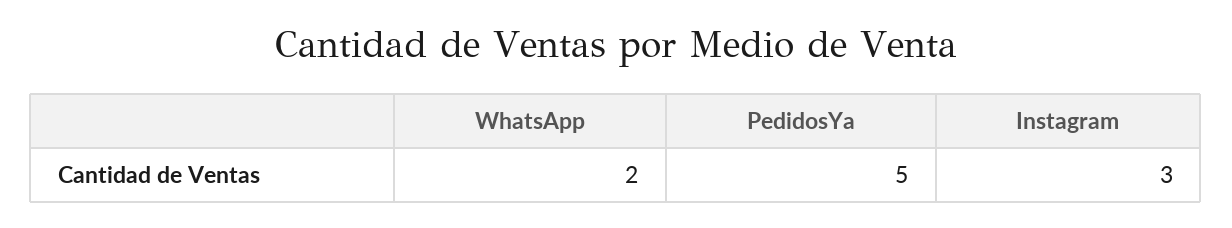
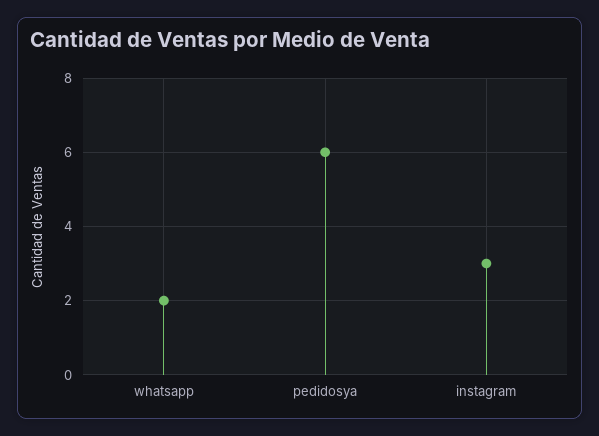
  {
    "WhatsApp": 2,
-   "PedidosYa": 5,
+   "PedidosYa": 6,
    "Instagram": 3
  }

